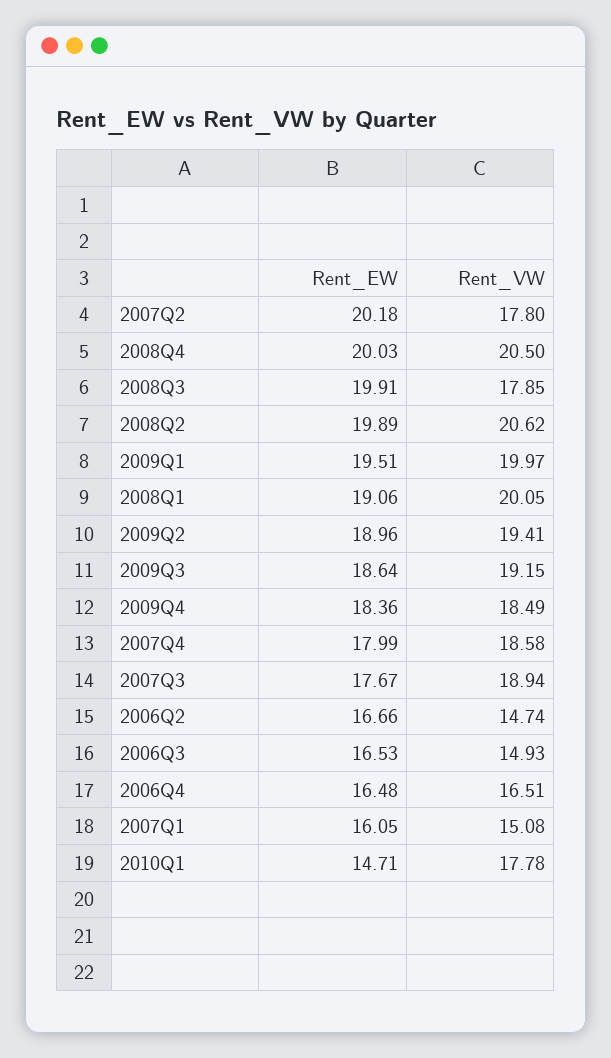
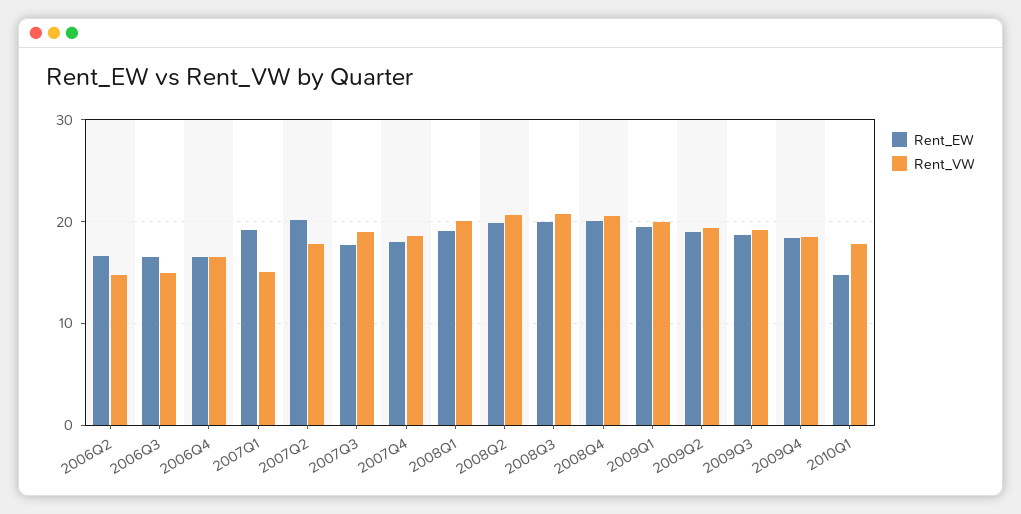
  {
    "Rent_EW": {
      "2007Q2": 20.18,
      "2008Q4": 20.03,
      "2008Q3": 19.91,
      "2008Q2": 19.89,
      "2009Q1": 19.51,
      "2008Q1": 19.06,
      "2009Q2": 18.96,
      "2009Q3": 18.64,
      "2009Q4": 18.36,
      "2007Q4": 17.99,
      "2007Q3": 17.67,
      "2006Q2": 16.66,
      "2006Q3": 16.53,
      "2006Q4": 16.48,
-     "2007Q1": 16.05,
+     "2007Q1": 19,
      "2010Q1": 14.71
    },
    "Rent_VW": {
      "2007Q2": 17.8,
      "2008Q4": 20.5,
-     "2008Q3": 17.85,
+     "2008Q3": 21,
      "2008Q2": 20.62,
      "2009Q1": 19.97,
      "2008Q1": 20.05,
      "2009Q2": 19.41,
      "2009Q3": 19.15,
      "2009Q4": 18.49,
      "2007Q4": 18.58,
      "2007Q3": 18.94,
      "2006Q2": 14.74,
      "2006Q3": 14.93,
      "2006Q4": 16.51,
      "2007Q1": 15.08,
      "2010Q1": 17.78
    }
  }

